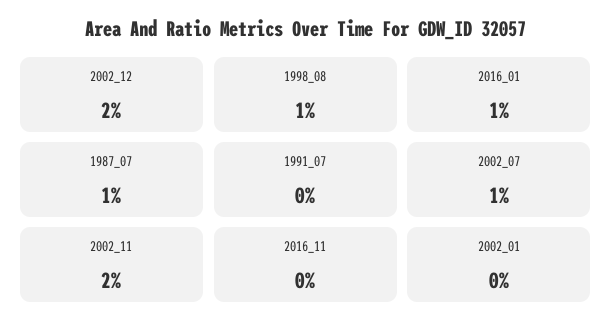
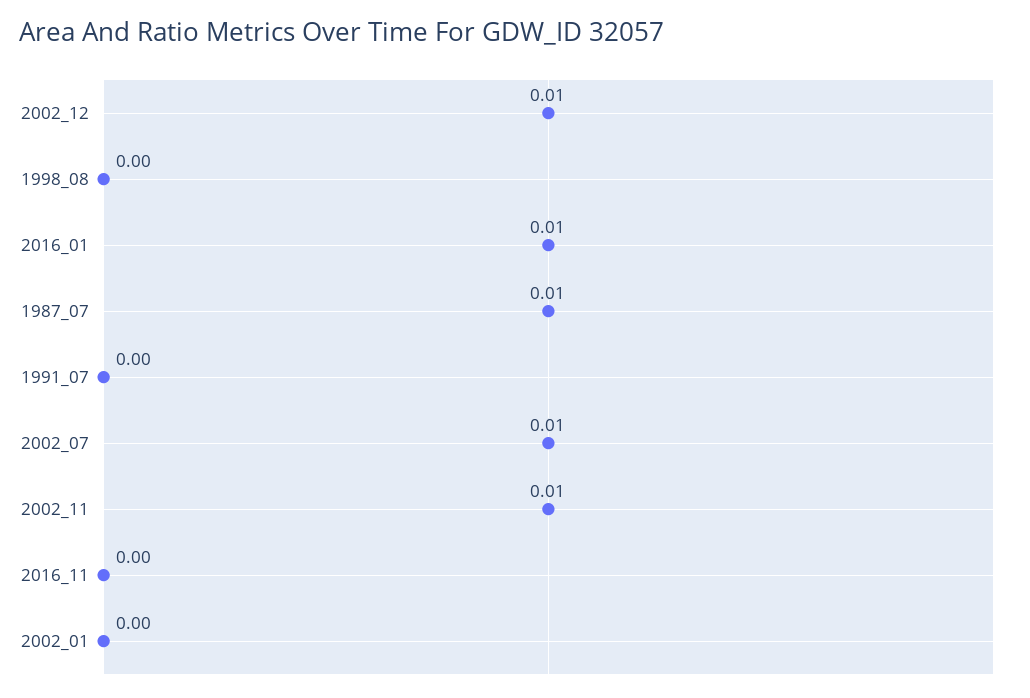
  {
-   "2002_12": 0.02,
+   "2002_12": 0.01,
-   "1998_08": 0.01,
+   "1998_08": 0,
    "2016_01": 0.01,
    "1987_07": 0.01,
    "1991_07": 0,
    "2002_07": 0.01,
-   "2002_11": 0.02,
+   "2002_11": 0.01,
    "2016_11": 0,
    "2002_01": 0
  }

